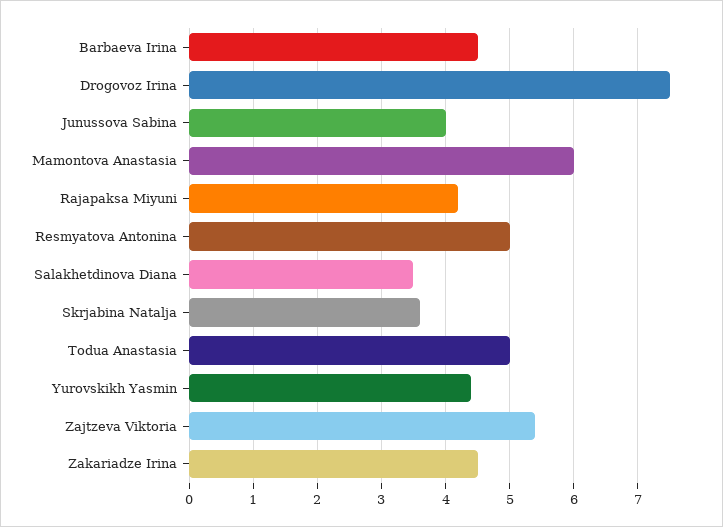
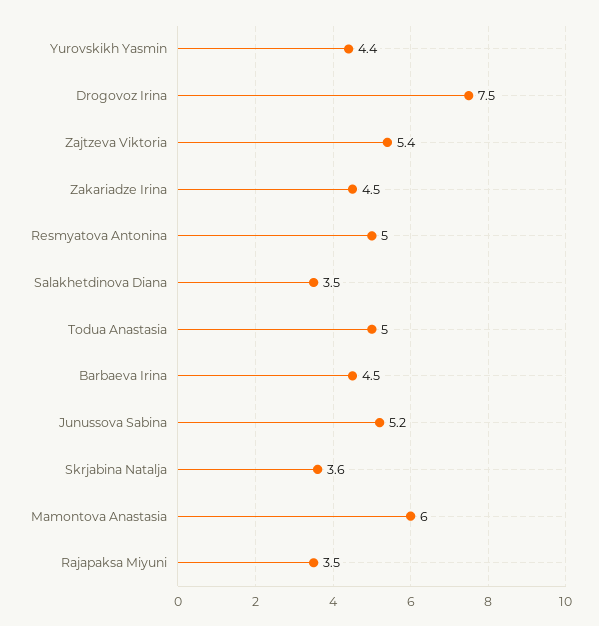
  {
    "Barbaeva Irina": 4.5,
    "Drogovoz Irina": 7.5,
-   "Junussova Sabina": 4,
+   "Junussova Sabina": 5.2,
    "Mamontova Anastasia": 6,
-   "Rajapaksa Miyuni": 4.2,
+   "Rajapaksa Miyuni": 3.5,
    "Resmyatova Antonina": 5,
    "Salakhetdinova Diana": 3.5,
    "Skrjabina Natalja": 3.6,
    "Todua Anastasia": 5,
    "Yurovskikh Yasmin": 4.4,
    "Zajtzeva Viktoria": 5.4,
    "Zakariadze Irina": 4.5
  }

